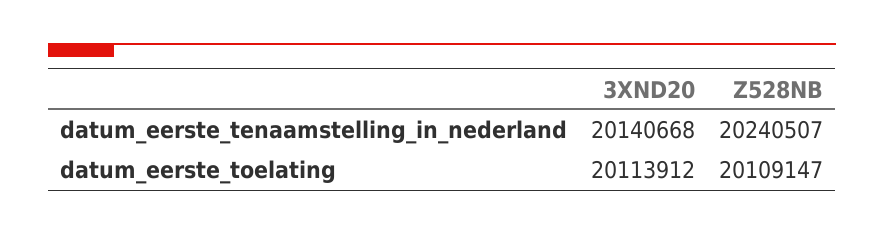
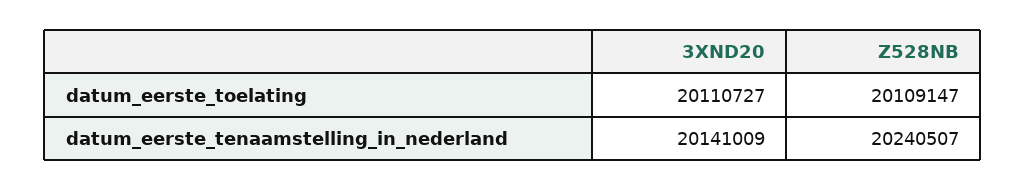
  {
    "3XND20": {
-     "datum_eerste_tenaamstelling_in_nederland": 20140668,
+     "datum_eerste_tenaamstelling_in_nederland": 20141009,
-     "datum_eerste_toelating": 20113912
+     "datum_eerste_toelating": 20110727
    },
    "Z528NB": {
      "datum_eerste_tenaamstelling_in_nederland": 20240507,
      "datum_eerste_toelating": 20109147
    }
  }

